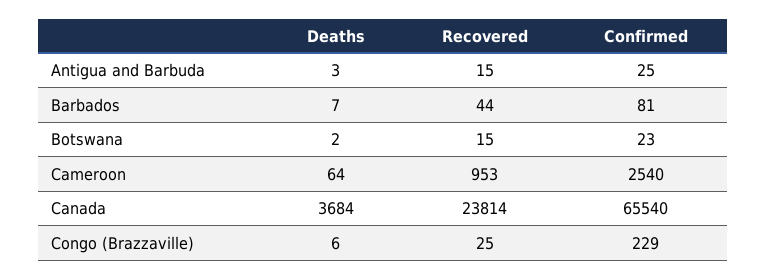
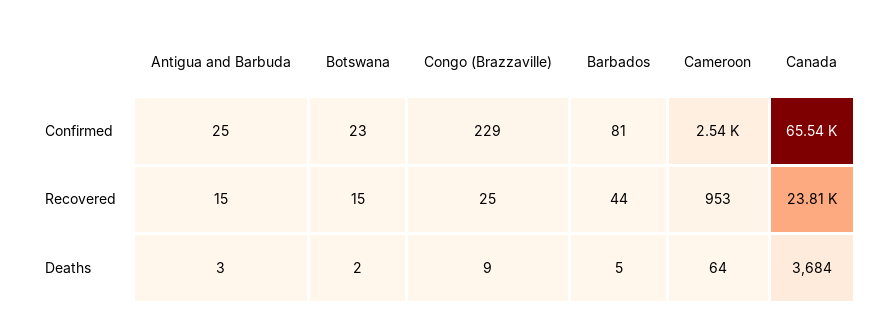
  {
    "Deaths": {
      "Antigua and Barbuda": 3,
-     "Barbados": 7,
+     "Barbados": 5,
      "Botswana": 2,
      "Cameroon": 64,
      "Canada": 3684,
-     "Congo (Brazzaville)": 6
+     "Congo (Brazzaville)": 9
    },
    "Recovered": {
      "Antigua and Barbuda": 15,
      "Barbados": 44,
      "Botswana": 15,
      "Cameroon": 953,
      "Canada": 23814,
      "Congo (Brazzaville)": 25
    },
    "Confirmed": {
      "Antigua and Barbuda": 25,
      "Barbados": 81,
      "Botswana": 23,
      "Cameroon": 2540,
      "Canada": 65540,
      "Congo (Brazzaville)": 229
    }
  }

